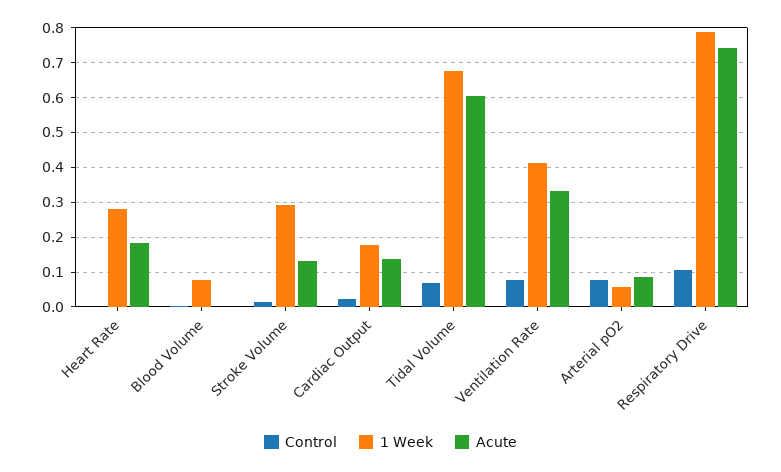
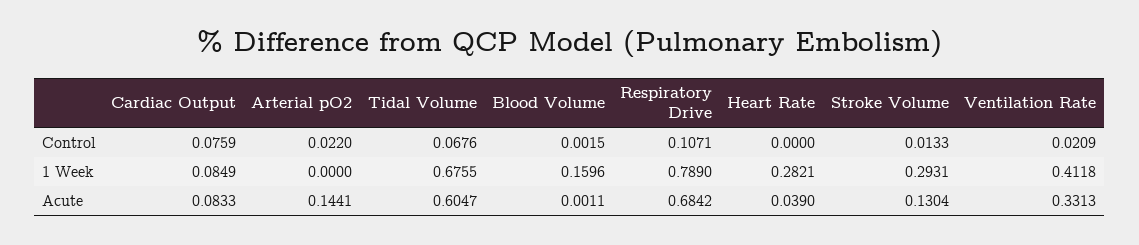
  {
    "Control": {
      "Heart Rate": 0,
      "Blood Volume": 0.0015,
      "Stroke Volume": 0.0133,
-     "Cardiac Output": 0.02,
+     "Cardiac Output": 0.0759,
      "Tidal Volume": 0.0676,
-     "Ventilation Rate": 0.08,
+     "Ventilation Rate": 0.0209,
-     "Arterial pO2": 0.08,
+     "Arterial pO2": 0.022,
      "Respiratory Drive": 0.1071
    },
    "1 Week": {
      "Heart Rate": 0.2821,
-     "Blood Volume": 0.08,
+     "Blood Volume": 0.1596,
      "Stroke Volume": 0.2931,
-     "Cardiac Output": 0.18,
+     "Cardiac Output": 0.0849,
      "Tidal Volume": 0.6755,
      "Ventilation Rate": 0.4118,
-     "Arterial pO2": 0.06,
+     "Arterial pO2": 0,
      "Respiratory Drive": 0.789
    },
    "Acute": {
-     "Heart Rate": 0.18,
+     "Heart Rate": 0.039,
      "Blood Volume": 0.0011,
      "Stroke Volume": 0.1304,
-     "Cardiac Output": 0.14,
+     "Cardiac Output": 0.0833,
      "Tidal Volume": 0.6047,
      "Ventilation Rate": 0.3313,
-     "Arterial pO2": 0.08,
+     "Arterial pO2": 0.1441,
-     "Respiratory Drive": 0.74
+     "Respiratory Drive": 0.6842
    }
  }

